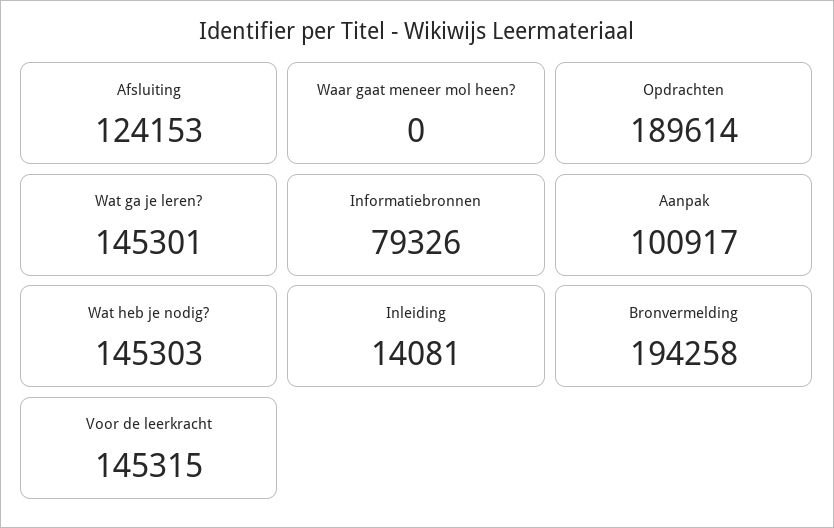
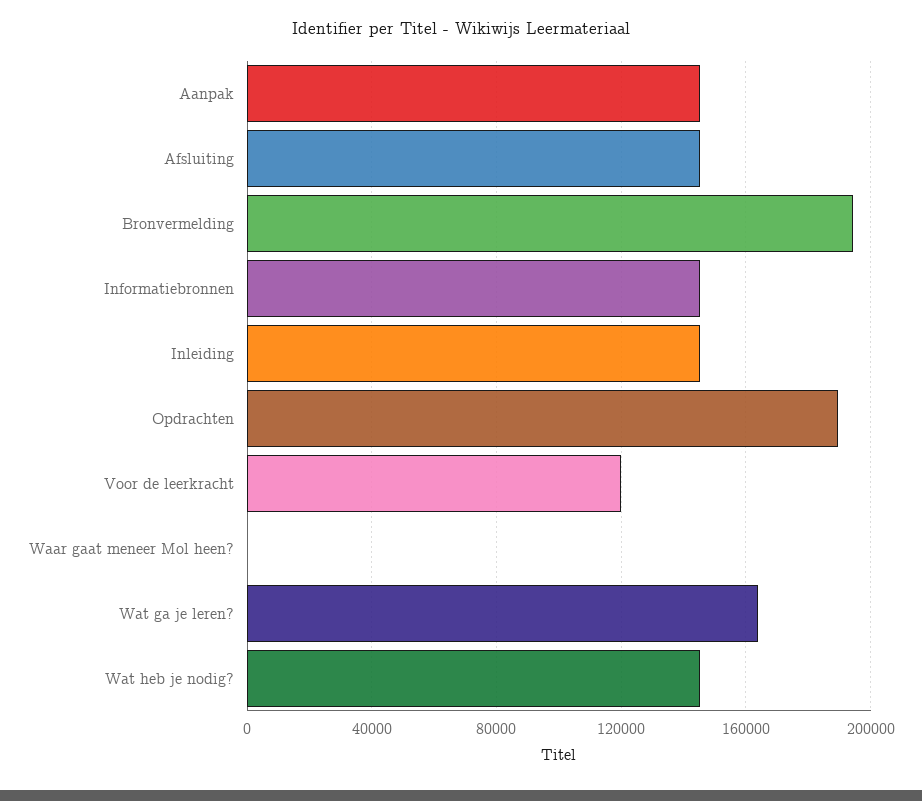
  {
-   "Afsluiting": 124153,
+   "Afsluiting": 145000,
    "Waar gaat meneer mol heen?": 0,
    "Opdrachten": 189614,
-   "Wat ga je leren?": 145301,
+   "Wat ga je leren?": 165000,
-   "Informatiebronnen": 79326,
+   "Informatiebronnen": 145000,
-   "Aanpak": 100917,
+   "Aanpak": 145000,
    "Wat heb je nodig?": 145303,
-   "Inleiding": 14081,
+   "Inleiding": 145000,
    "Bronvermelding": 194258,
-   "Voor de leerkracht": 145315
+   "Voor de leerkracht": 120000
  }

